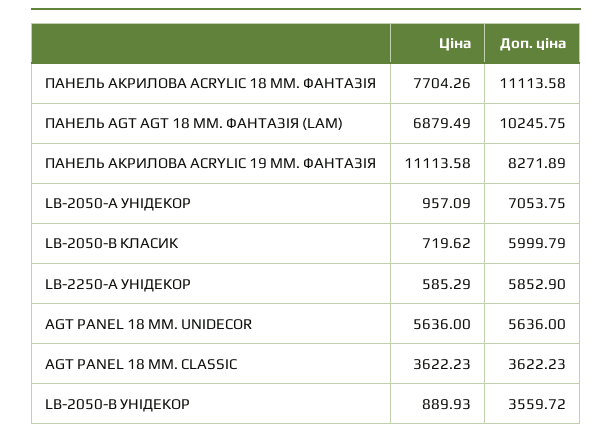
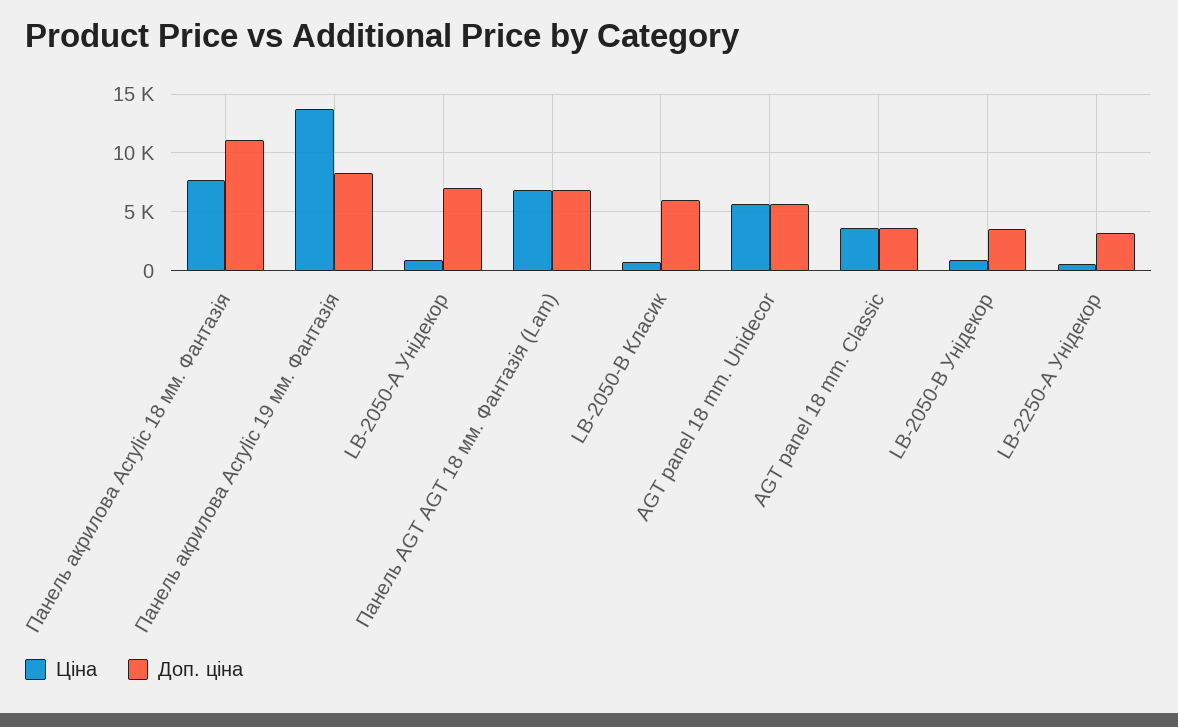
  {
    "Ціна": {
      "ПАНЕЛЬ АКРИЛОВА ACRYLIC 18 ММ. ФАНТАЗІЯ": 7704.26,
      "ПАНЕЛЬ AGT AGT 18 ММ. ФАНТАЗІЯ (LAM)": 6879.49,
-     "ПАНЕЛЬ АКРИЛОВА ACRYLIC 19 ММ. ФАНТАЗІЯ": 11113.58,
+     "ПАНЕЛЬ АКРИЛОВА ACRYLIC 19 ММ. ФАНТАЗІЯ": 14000,
      "LB-2050-А УНІДЕКОР": 957.09,
      "LB-2050-В КЛАСИК": 719.62,
      "LB-2250-А УНІДЕКОР": 585.29,
      "AGT PANEL 18 MM. UNIDECOR": 5636,
      "AGT PANEL 18 MM. CLASSIC": 3622.23,
      "LB-2050-В УНІДЕКОР": 889.93
    },
    "Доп. ціна": {
      "ПАНЕЛЬ АКРИЛОВА ACRYLIC 18 ММ. ФАНТАЗІЯ": 11113.58,
-     "ПАНЕЛЬ AGT AGT 18 ММ. ФАНТАЗІЯ (LAM)": 10245.75,
+     "ПАНЕЛЬ AGT AGT 18 ММ. ФАНТАЗІЯ (LAM)": 7000,
      "ПАНЕЛЬ АКРИЛОВА ACRYLIC 19 ММ. ФАНТАЗІЯ": 8271.89,
      "LB-2050-А УНІДЕКОР": 7053.75,
      "LB-2050-В КЛАСИК": 5999.79,
-     "LB-2250-А УНІДЕКОР": 5852.9,
+     "LB-2250-А УНІДЕКОР": 3000,
      "AGT PANEL 18 MM. UNIDECOR": 5636,
      "AGT PANEL 18 MM. CLASSIC": 3622.23,
      "LB-2050-В УНІДЕКОР": 3559.72
    }
  }

